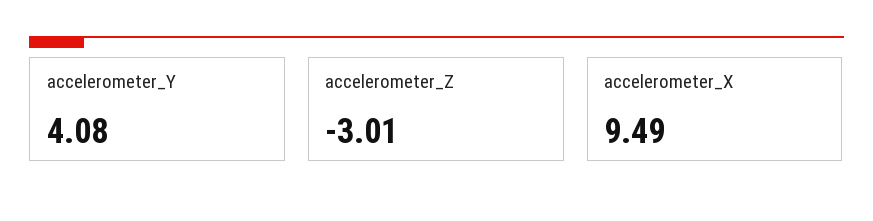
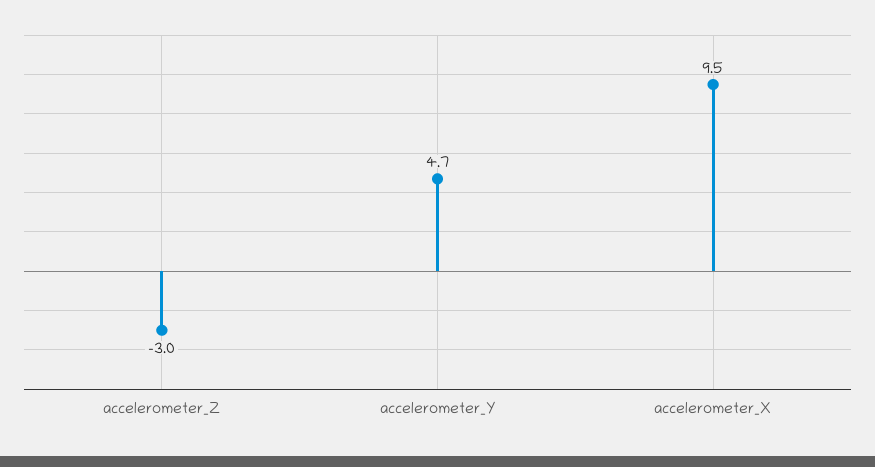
  {
-   "accelerometer_Y": 4.08,
+   "accelerometer_Y": 4.7,
    "accelerometer_Z": -3.01,
    "accelerometer_X": 9.49
  }

